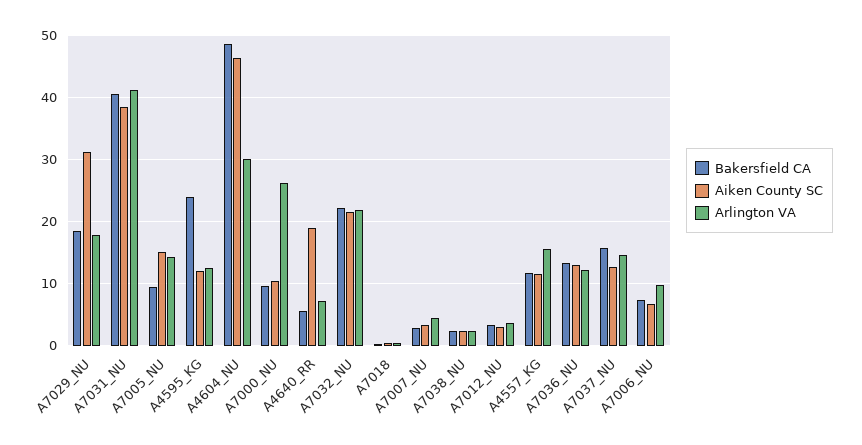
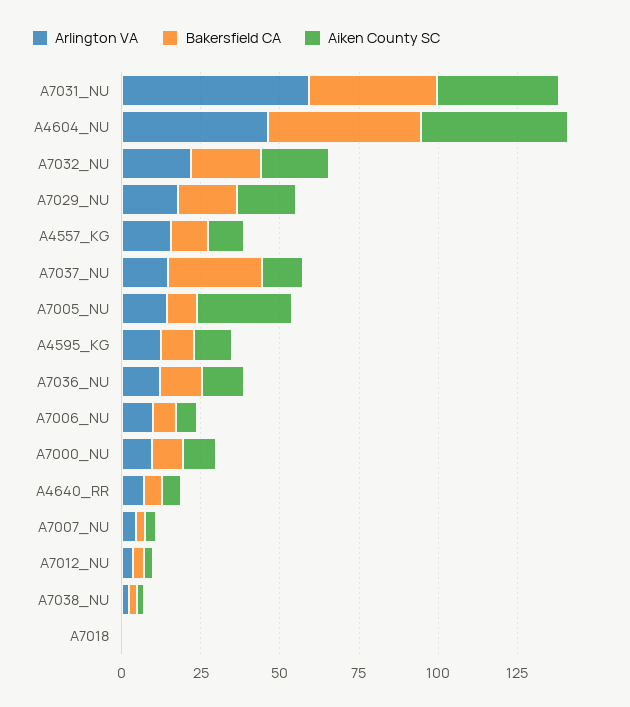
  {
    "Bakersfield CA": {
      "A7029_NU": 19,
      "A7031_NU": 40,
      "A7005_NU": 10,
-     "A4595_KG": 24,
+     "A4595_KG": 10,
      "A4604_NU": 49,
      "A7000_NU": 10,
      "A4640_RR": 6,
      "A7032_NU": 22,
      "A7018": 0,
      "A7007_NU": 3,
      "A7038_NU": 2,
      "A7012_NU": 3,
      "A4557_KG": 12,
      "A7036_NU": 13,
-     "A7037_NU": 16,
+     "A7037_NU": 30,
      "A7006_NU": 7
    },
    "Aiken County SC": {
-     "A7029_NU": 31,
+     "A7029_NU": 20,
      "A7031_NU": 39,
-     "A7005_NU": 15,
+     "A7005_NU": 30,
      "A4595_KG": 12,
      "A4604_NU": 46,
      "A7000_NU": 11,
-     "A4640_RR": 19,
+     "A4640_RR": 5,
      "A7032_NU": 22,
      "A7018": 0,
      "A7007_NU": 3,
      "A7038_NU": 2,
      "A7012_NU": 3,
      "A4557_KG": 12,
      "A7036_NU": 13,
      "A7037_NU": 13,
      "A7006_NU": 7
    },
    "Arlington VA": {
      "A7029_NU": 18,
-     "A7031_NU": 41,
+     "A7031_NU": 60,
      "A7005_NU": 14,
      "A4595_KG": 13,
-     "A4604_NU": 30,
+     "A4604_NU": 45,
-     "A7000_NU": 26,
+     "A7000_NU": 10,
      "A4640_RR": 7,
      "A7032_NU": 22,
      "A7018": 0,
      "A7007_NU": 5,
      "A7038_NU": 2,
      "A7012_NU": 4,
      "A4557_KG": 16,
      "A7036_NU": 12,
      "A7037_NU": 15,
      "A7006_NU": 10
    }
  }

